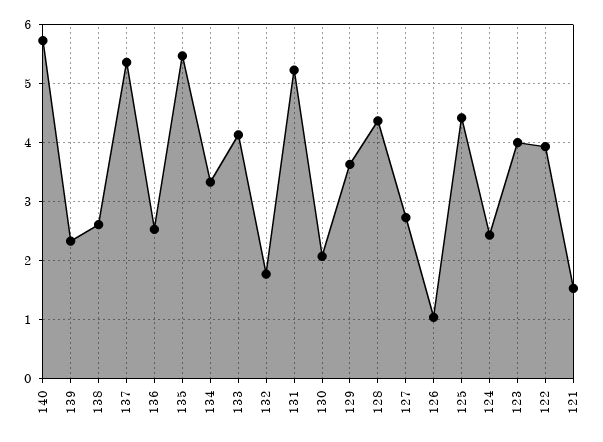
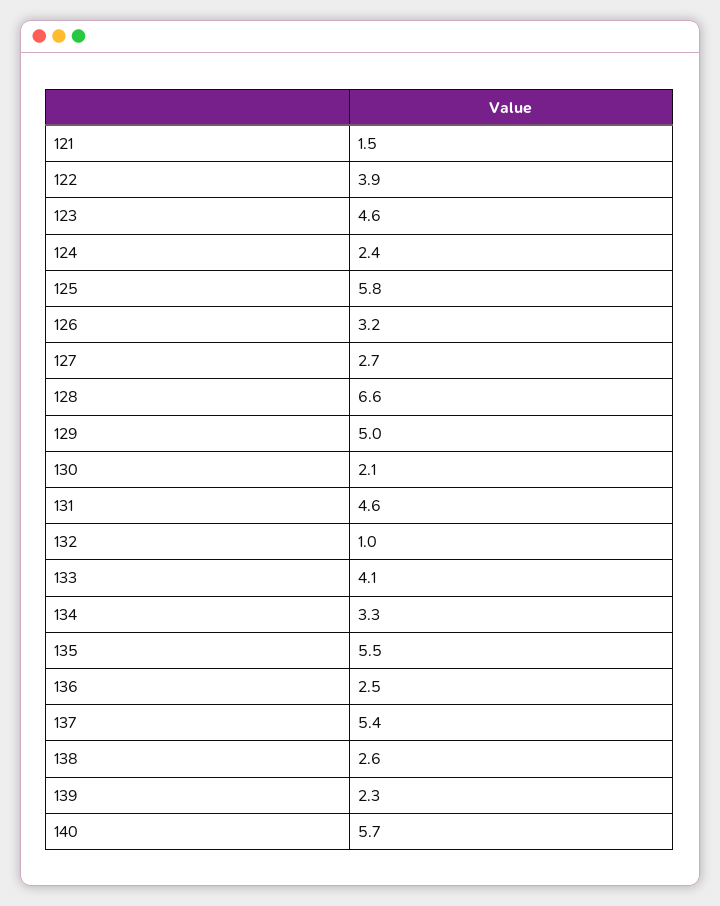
  {
    "140": 5.7,
    "139": 2.3,
    "138": 2.6,
    "137": 5.4,
    "136": 2.5,
    "135": 5.5,
    "134": 3.3,
    "133": 4.1,
-   "132": 1.8,
+   "132": 1,
-   "131": 5.2,
+   "131": 4.6,
    "130": 2.1,
-   "129": 3.6,
+   "129": 5,
-   "128": 4.4,
+   "128": 6.6,
    "127": 2.7,
-   "126": 1,
+   "126": 3.2,
-   "125": 4.4,
+   "125": 5.8,
    "124": 2.4,
-   "123": 4,
+   "123": 4.6,
    "122": 3.9,
    "121": 1.5
  }

